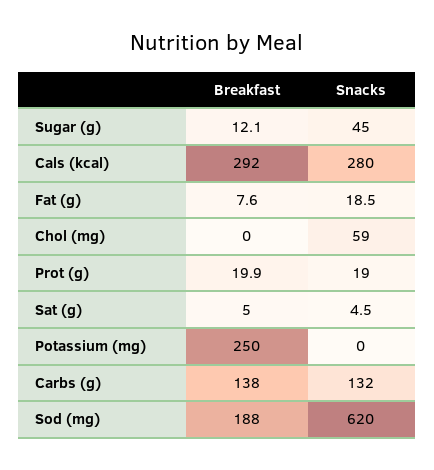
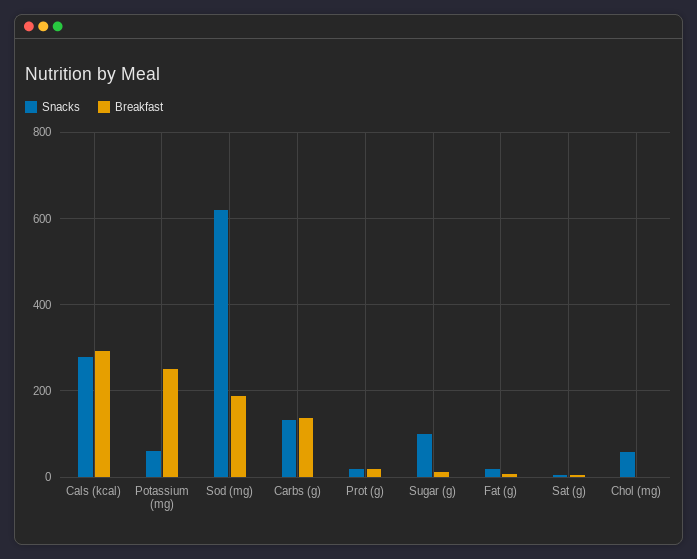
  {
    "Breakfast": {
      "Sugar (g)": 12.1,
      "Cals (kcal)": 292,
      "Fat (g)": 7.6,
      "Chol (mg)": 0,
      "Prot (g)": 19.9,
      "Sat (g)": 5,
      "Potassium (mg)": 250,
      "Carbs (g)": 138,
      "Sod (mg)": 188
    },
    "Snacks": {
-     "Sugar (g)": 45,
+     "Sugar (g)": 100,
      "Cals (kcal)": 280,
      "Fat (g)": 18.5,
      "Chol (mg)": 59,
      "Prot (g)": 19,
      "Sat (g)": 4.5,
-     "Potassium (mg)": 0,
+     "Potassium (mg)": 60,
      "Carbs (g)": 132,
      "Sod (mg)": 620
    }
  }

